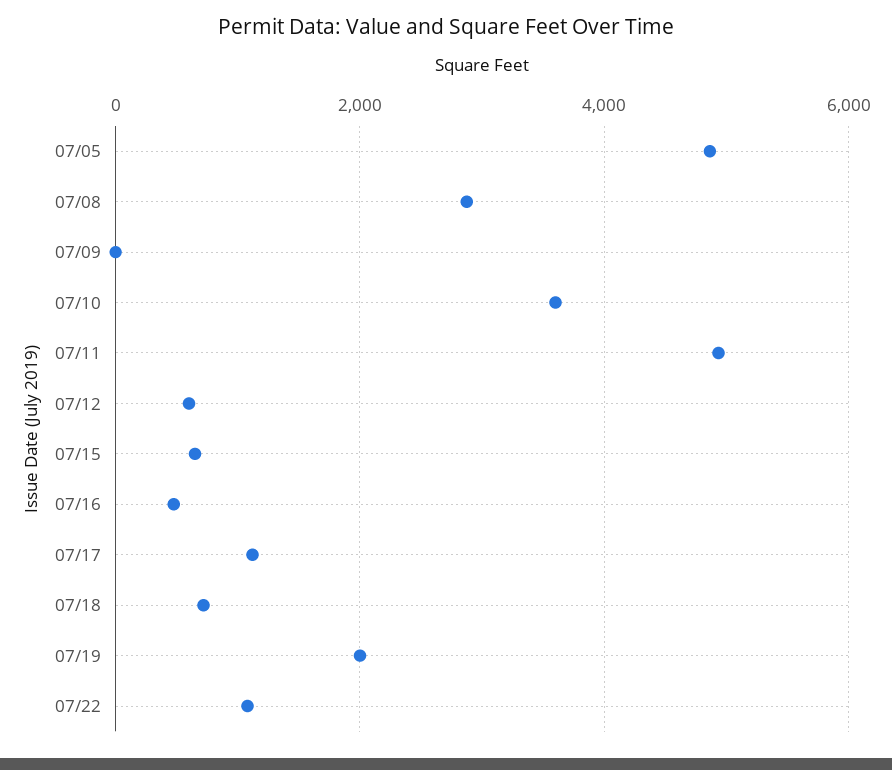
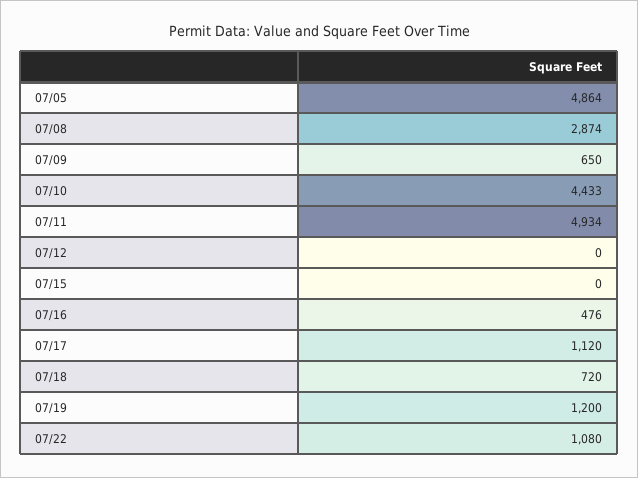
  {
    "07/05": 4864,
    "07/08": 2874,
-   "07/09": 0,
+   "07/09": 650,
-   "07/10": 3600,
+   "07/10": 4433,
    "07/11": 4934,
-   "07/12": 600,
+   "07/12": 0,
-   "07/15": 600,
+   "07/15": 0,
    "07/16": 476,
    "07/17": 1120,
    "07/18": 720,
-   "07/19": 2000,
+   "07/19": 1200,
    "07/22": 1080
  }

